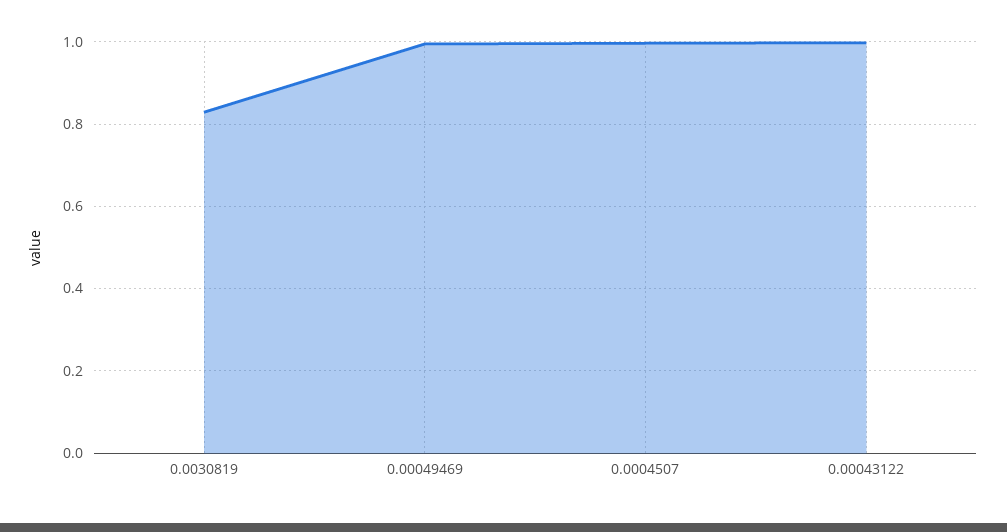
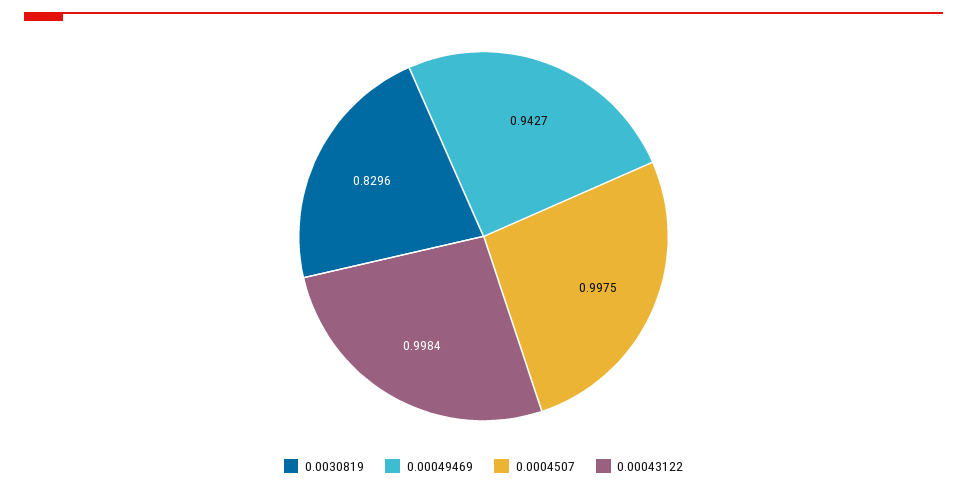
  {
    "0.0030819": 0.8296,
-   "0.00049469": 1,
+   "0.00049469": 0.9427,
    "0.0004507": 0.9975,
    "0.00043122": 0.9984
  }

